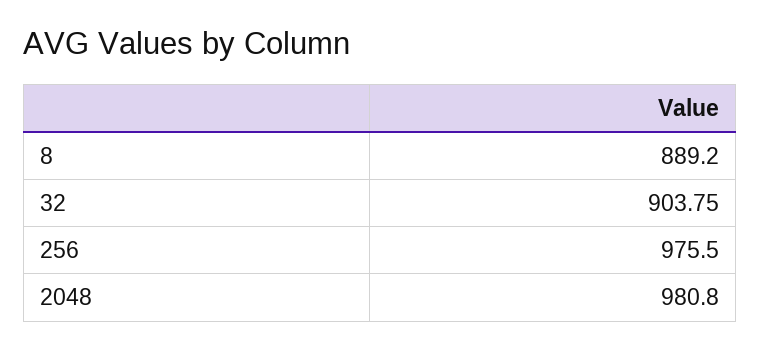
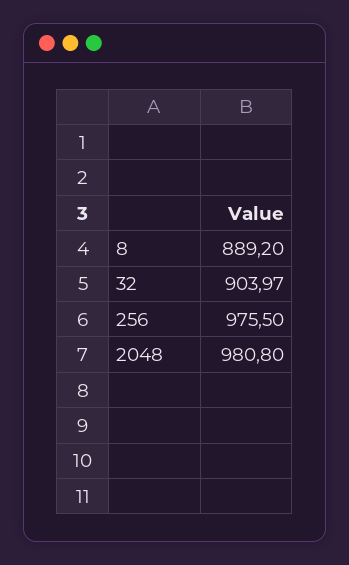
  {
    "8": 889.2,
-   "32": 903.75,
+   "32": 903.97,
    "256": 975.5,
    "2048": 980.8
  }

